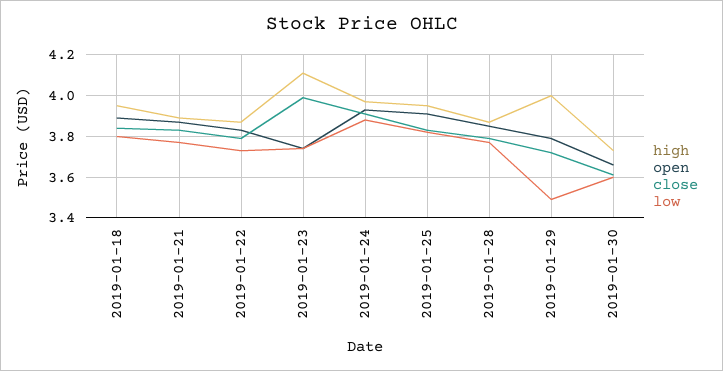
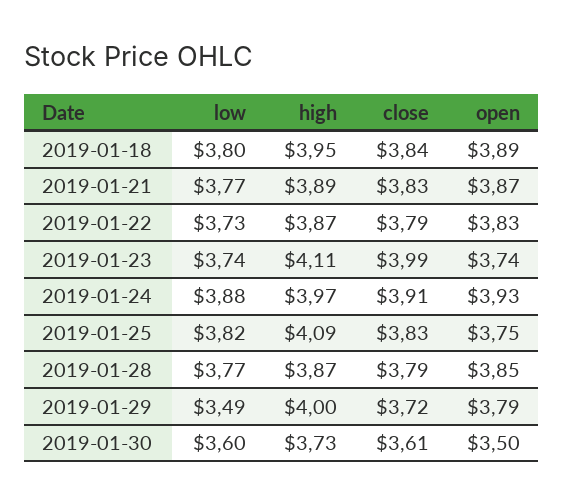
  {
    "high": {
      "2019-01-18": 3.95,
      "2019-01-21": 3.89,
      "2019-01-22": 3.87,
      "2019-01-23": 4.11,
      "2019-01-24": 3.97,
-     "2019-01-25": 3.95,
+     "2019-01-25": 4.09,
      "2019-01-28": 3.87,
      "2019-01-29": 4,
      "2019-01-30": 3.73
    },
    "open": {
      "2019-01-18": 3.89,
      "2019-01-21": 3.87,
      "2019-01-22": 3.83,
      "2019-01-23": 3.74,
      "2019-01-24": 3.93,
-     "2019-01-25": 3.9,
+     "2019-01-25": 3.75,
      "2019-01-28": 3.85,
      "2019-01-29": 3.79,
-     "2019-01-30": 3.65
+     "2019-01-30": 3.5
    },
    "close": {
      "2019-01-18": 3.84,
      "2019-01-21": 3.83,
      "2019-01-22": 3.79,
      "2019-01-23": 3.99,
      "2019-01-24": 3.91,
      "2019-01-25": 3.83,
      "2019-01-28": 3.79,
      "2019-01-29": 3.72,
      "2019-01-30": 3.61
    },
    "low": {
      "2019-01-18": 3.8,
      "2019-01-21": 3.77,
      "2019-01-22": 3.73,
      "2019-01-23": 3.74,
      "2019-01-24": 3.88,
      "2019-01-25": 3.82,
      "2019-01-28": 3.77,
      "2019-01-29": 3.49,
      "2019-01-30": 3.6
    }
  }

